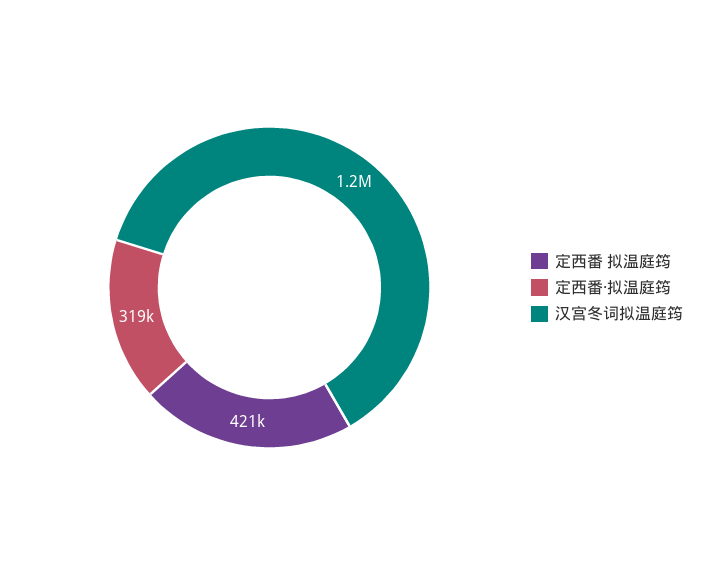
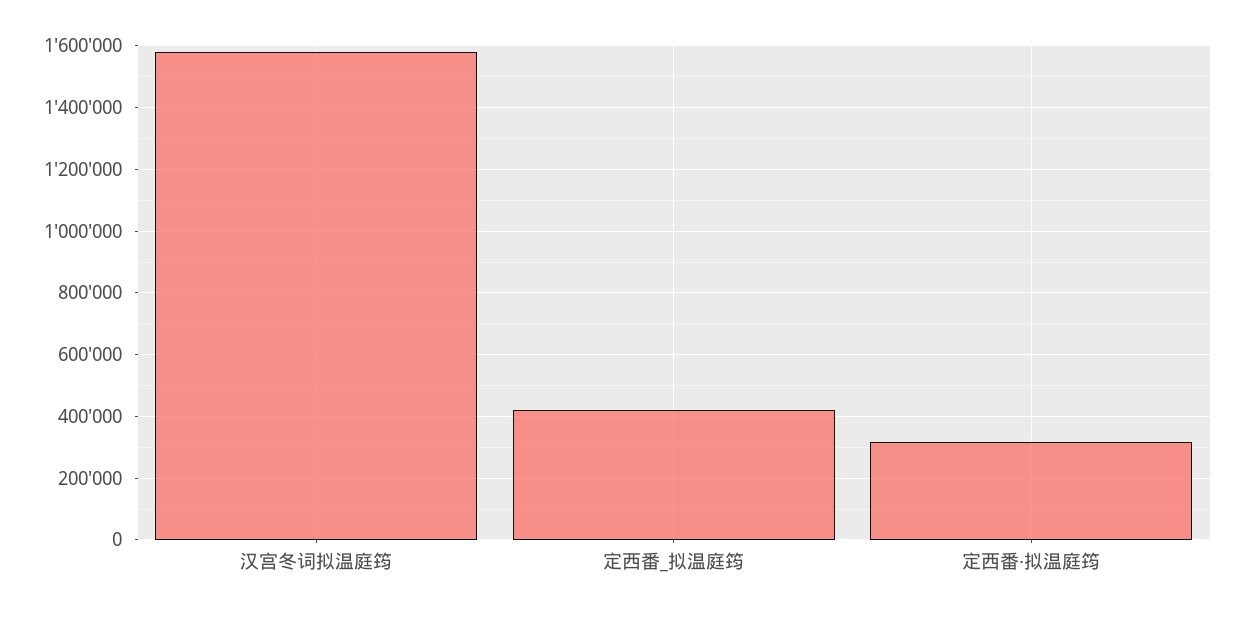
  {
    "定西番 拟温庭筠": 421000,
    "定西番·拟温庭筠": 319000,
-   "汉宫冬词拟温庭筠": 1200000
+   "汉宫冬词拟温庭筠": 1580000
  }

